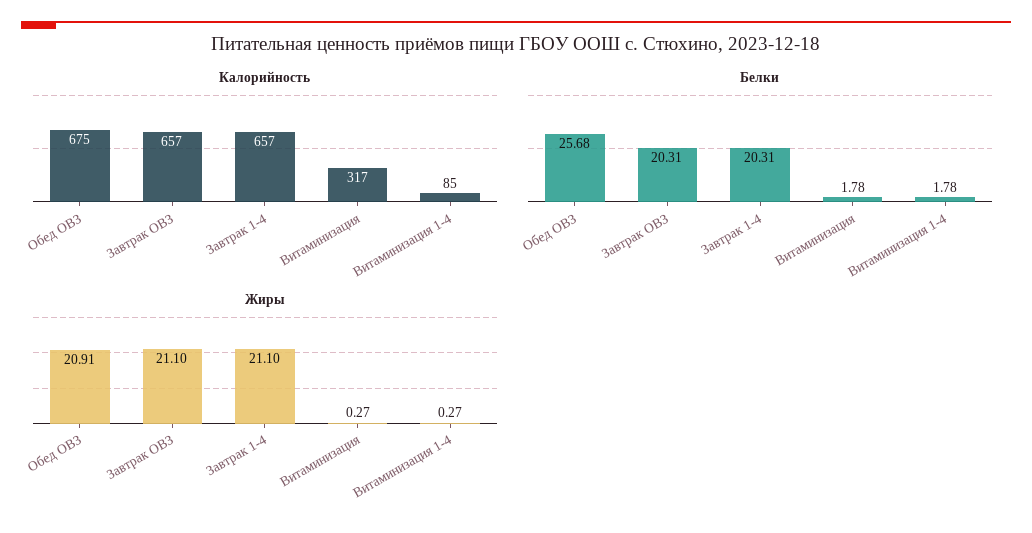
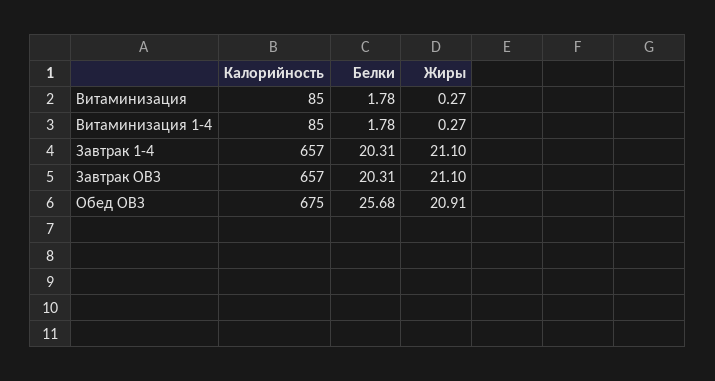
  {
    "Калорийность": {
      "Обед ОВЗ": 675,
      "Завтрак ОВЗ": 657,
      "Завтрак 1-4": 657,
-     "Витаминизация": 317,
+     "Витаминизация": 85,
      "Витаминизация 1-4": 85
    },
    "Белки": {
      "Обед ОВЗ": 25.68,
      "Завтрак ОВЗ": 20.31,
      "Завтрак 1-4": 20.31,
      "Витаминизация": 1.78,
      "Витаминизация 1-4": 1.78
    },
    "Жиры": {
      "Обед ОВЗ": 20.91,
      "Завтрак ОВЗ": 21.1,
      "Завтрак 1-4": 21.1,
      "Витаминизация": 0.27,
      "Витаминизация 1-4": 0.27
    }
  }

